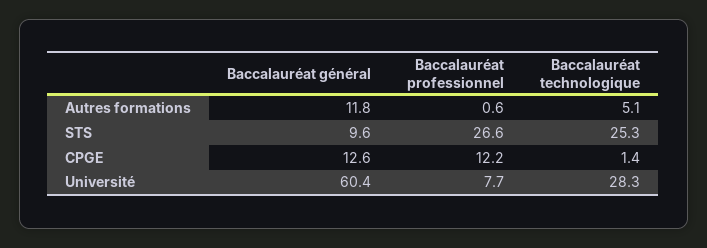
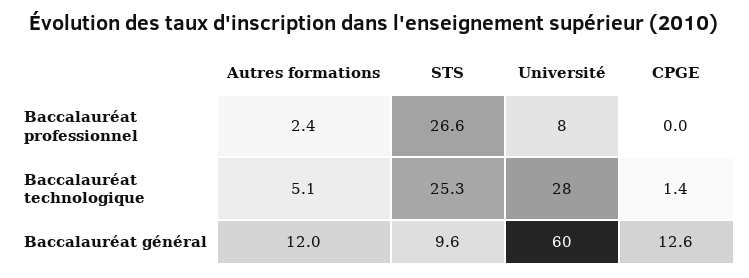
  {
    "Baccalauréat général": {
-     "Autres formations": 11.8,
+     "Autres formations": 12,
      "STS": 9.6,
      "CPGE": 12.6,
      "Université": 60.4
    },
    "Baccalauréat professionnel": {
-     "Autres formations": 0.6,
+     "Autres formations": 2.4,
      "STS": 26.6,
-     "CPGE": 12.2,
+     "CPGE": 0,
      "Université": 7.7
    },
    "Baccalauréat technologique": {
      "Autres formations": 5.1,
      "STS": 25.3,
      "CPGE": 1.4,
      "Université": 28.3
    }
  }

